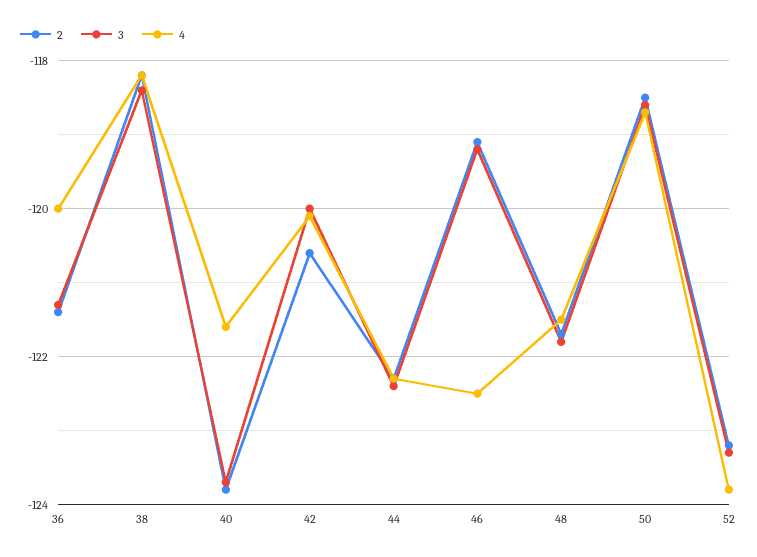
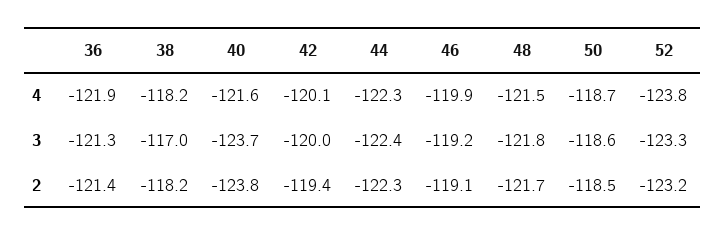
  {
    "2": {
      "36": -121.4,
      "38": -118.2,
      "40": -123.8,
-     "42": -120.5,
+     "42": -119.4,
      "44": -122.3,
      "46": -119.1,
      "48": -121.7,
      "50": -118.5,
      "52": -123.2
    },
    "3": {
      "36": -121.3,
-     "38": -118.5,
+     "38": -117,
      "40": -123.7,
      "42": -120,
      "44": -122.4,
      "46": -119.2,
      "48": -121.8,
      "50": -118.6,
      "52": -123.3
    },
    "4": {
-     "36": -120,
+     "36": -121.9,
      "38": -118.2,
      "40": -121.6,
      "42": -120.1,
      "44": -122.3,
-     "46": -122.5,
+     "46": -119.9,
      "48": -121.5,
      "50": -118.7,
      "52": -123.8
    }
  }

